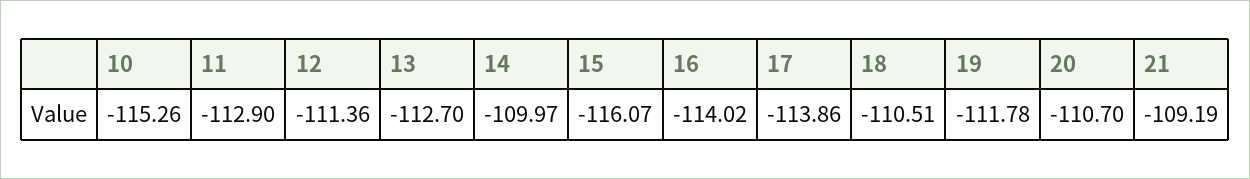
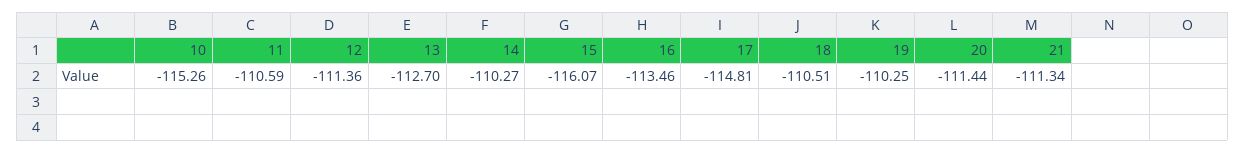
  {
    "10": -115.26,
-   "11": -112.9,
+   "11": -110.59,
    "12": -111.36,
    "13": -112.7,
-   "14": -109.97,
+   "14": -110.27,
    "15": -116.07,
-   "16": -114.02,
+   "16": -113.46,
-   "17": -113.86,
+   "17": -114.81,
    "18": -110.51,
-   "19": -111.78,
+   "19": -110.25,
-   "20": -110.7,
+   "20": -111.44,
-   "21": -109.19
+   "21": -111.34
  }

